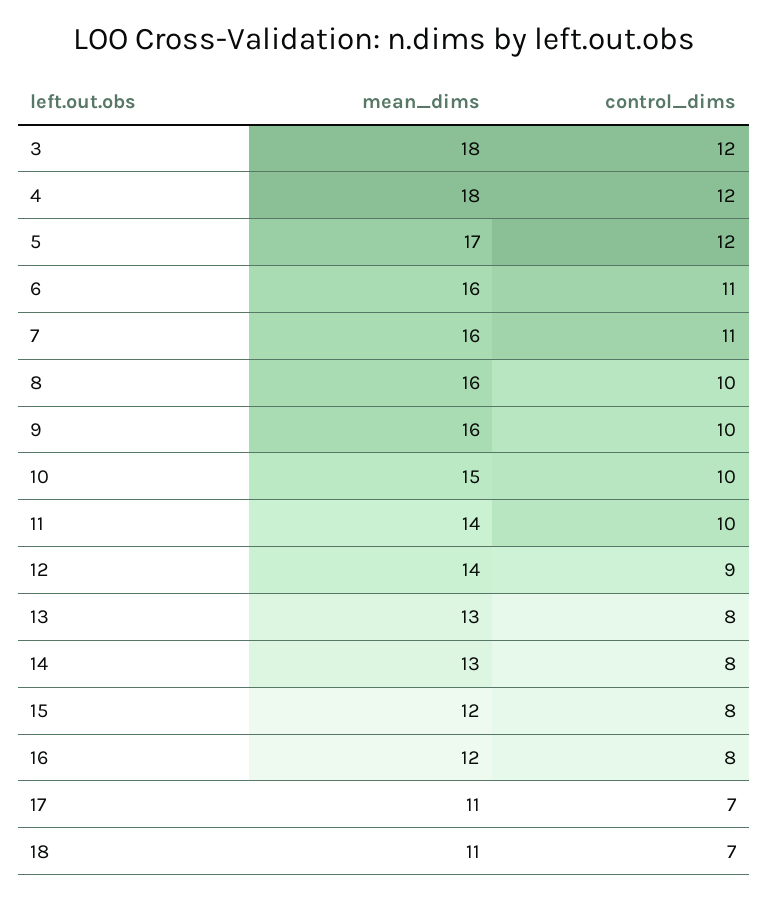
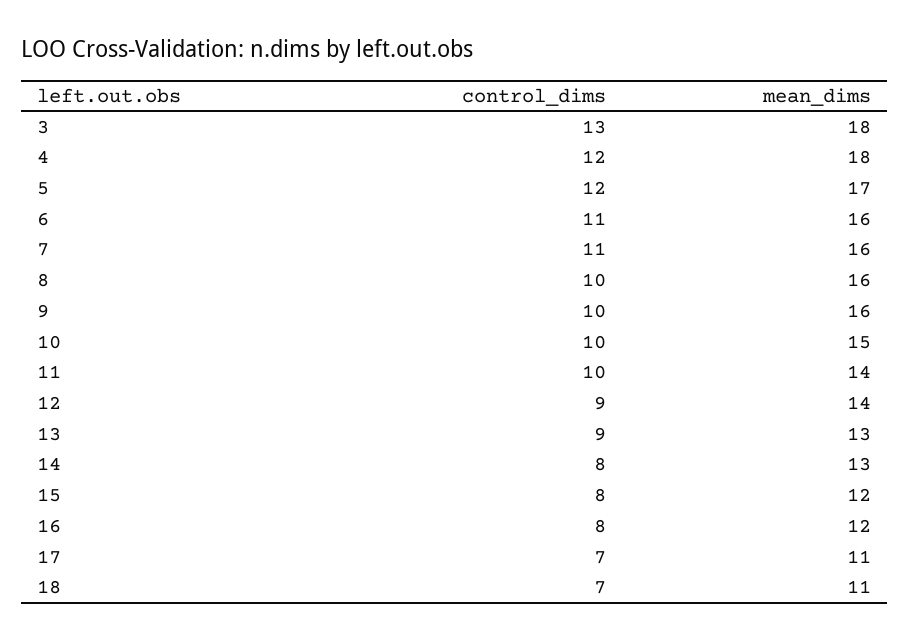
  {
    "mean_dims": {
      "3": 18,
      "4": 18,
      "5": 17,
      "6": 16,
      "7": 16,
      "8": 16,
      "9": 16,
      "10": 15,
      "11": 14,
      "12": 14,
      "13": 13,
      "14": 13,
      "15": 12,
      "16": 12,
      "17": 11,
      "18": 11
    },
    "control_dims": {
-     "3": 12,
+     "3": 13,
      "4": 12,
      "5": 12,
      "6": 11,
      "7": 11,
      "8": 10,
      "9": 10,
      "10": 10,
      "11": 10,
      "12": 9,
-     "13": 8,
+     "13": 9,
      "14": 8,
      "15": 8,
      "16": 8,
      "17": 7,
      "18": 7
    }
  }

